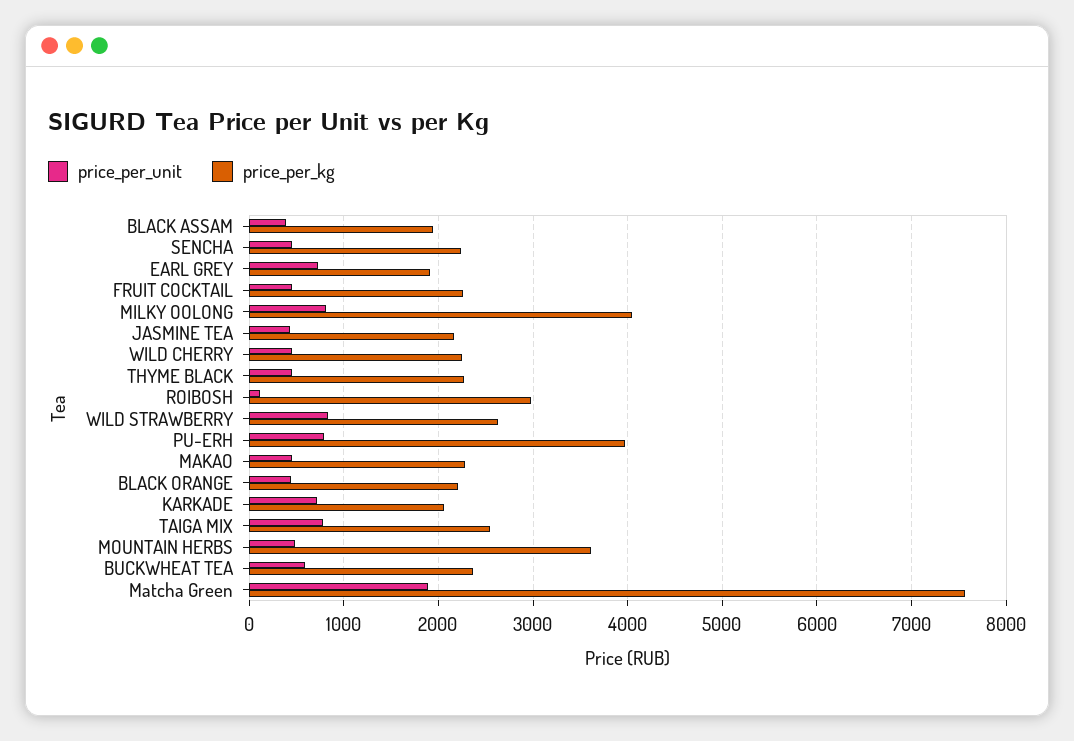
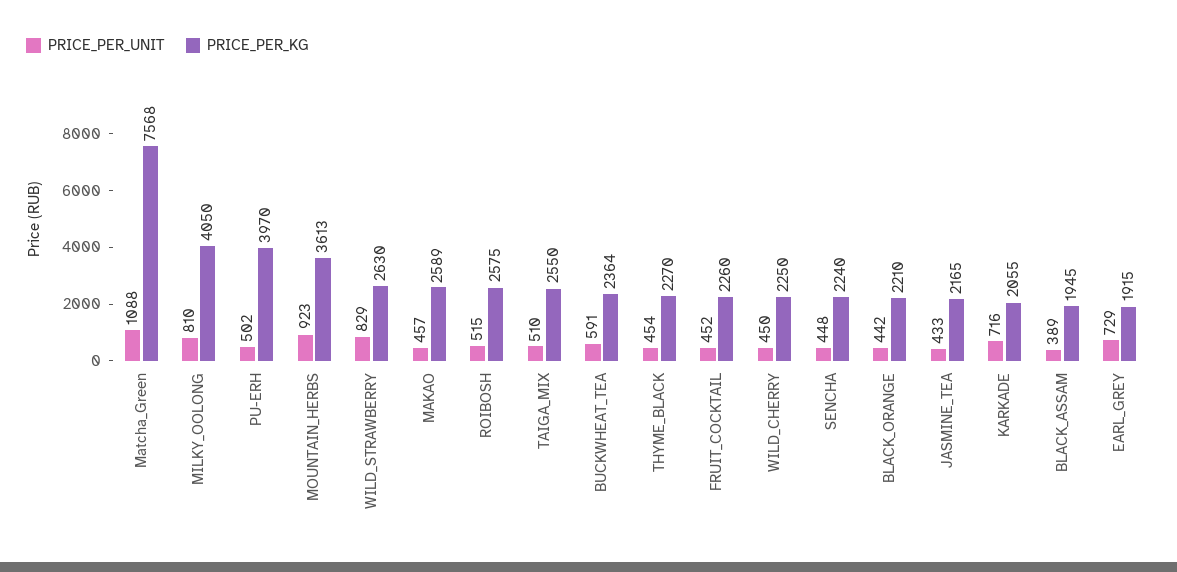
  {
    "price_per_unit": {
      "BLACK ASSAM": 389,
      "SENCHA": 448,
      "EARL GREY": 729,
      "FRUIT COCKTAIL": 452,
      "MILKY OOLONG": 810,
      "JASMINE TEA": 433,
      "WILD CHERRY": 450,
      "THYME BLACK": 454,
-     "ROIBOSH": 100,
+     "ROIBOSH": 515,
      "WILD STRAWBERRY": 829,
-     "PU-ERH": 800,
+     "PU-ERH": 502,
      "MAKAO": 457,
      "BLACK ORANGE": 442,
      "KARKADE": 716,
-     "TAIGA MIX": 800,
+     "TAIGA MIX": 510,
-     "MOUNTAIN HERBS": 500,
+     "MOUNTAIN HERBS": 923,
      "BUCKWHEAT TEA": 591,
-     "Matcha Green": 1900
+     "Matcha Green": 1088
    },
    "price_per_kg": {
      "BLACK ASSAM": 1945,
      "SENCHA": 2240,
      "EARL GREY": 1915,
      "FRUIT COCKTAIL": 2260,
      "MILKY OOLONG": 4050,
      "JASMINE TEA": 2165,
      "WILD CHERRY": 2250,
      "THYME BLACK": 2270,
-     "ROIBOSH": 3000,
+     "ROIBOSH": 2575,
      "WILD STRAWBERRY": 2630,
      "PU-ERH": 3970,
-     "MAKAO": 2300,
+     "MAKAO": 2589,
      "BLACK ORANGE": 2210,
      "KARKADE": 2055,
      "TAIGA MIX": 2550,
      "MOUNTAIN HERBS": 3613,
      "BUCKWHEAT TEA": 2364,
      "Matcha Green": 7568
    }
  }

